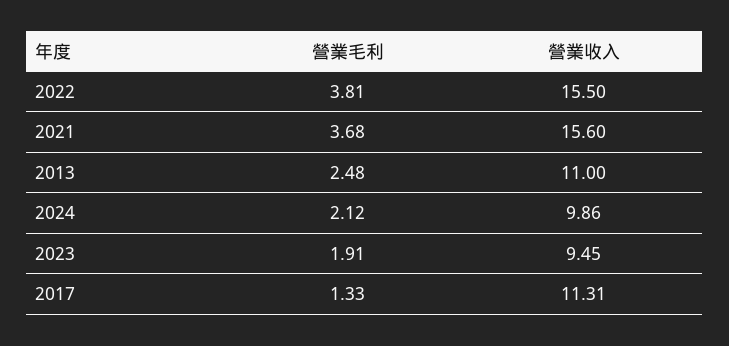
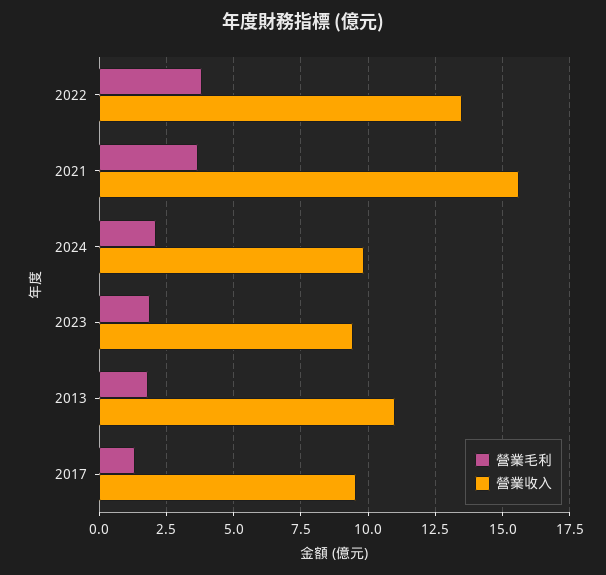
  {
    "營業毛利": {
      "2022": 3.81,
      "2021": 3.68,
-     "2013": 2.48,
+     "2013": 1.75,
      "2024": 2.12,
      "2023": 1.91,
      "2017": 1.33
    },
    "營業收入": {
-     "2022": 15.5,
+     "2022": 13.5,
      "2021": 15.6,
      "2013": 11,
      "2024": 9.86,
      "2023": 9.45,
-     "2017": 11.31
+     "2017": 9.5
    }
  }

